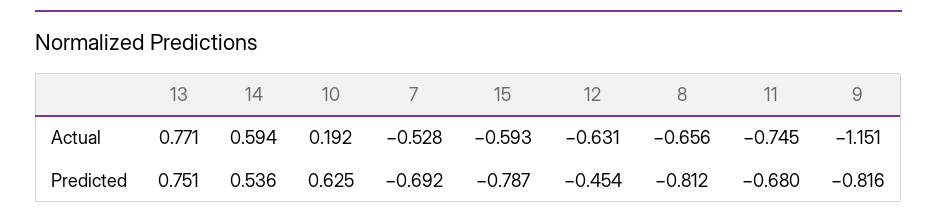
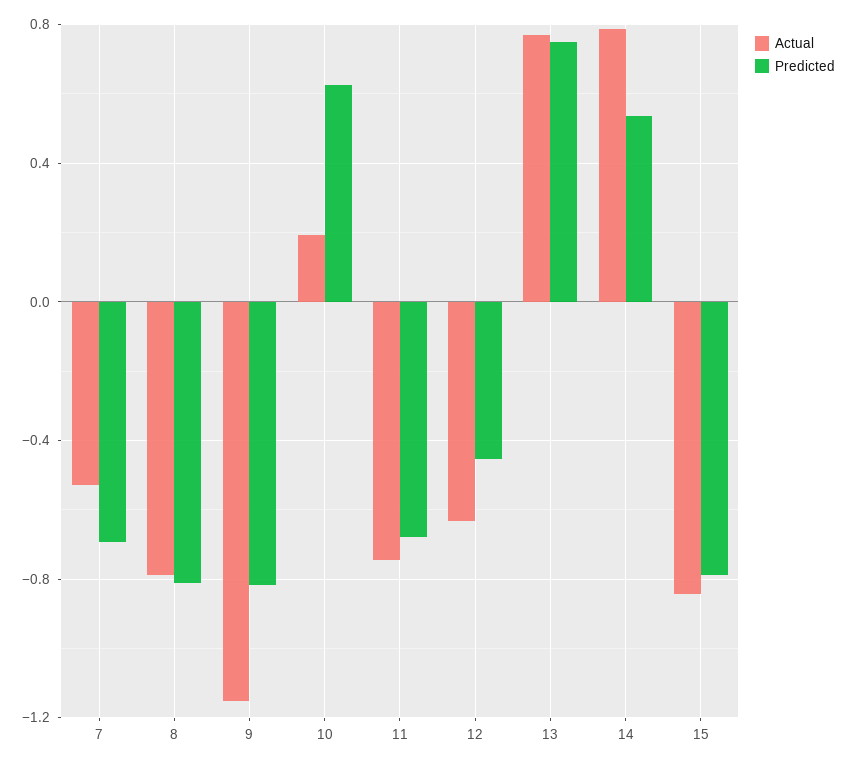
  {
    "Actual": {
      "13": 0.771,
-     "14": 0.594,
+     "14": 0.8,
      "10": 0.192,
      "7": -0.528,
-     "15": -0.593,
+     "15": -0.85,
      "12": -0.631,
-     "8": -0.656,
+     "8": -0.8,
      "11": -0.745,
      "9": -1.151
    },
    "Predicted": {
      "13": 0.751,
      "14": 0.536,
      "10": 0.625,
      "7": -0.692,
      "15": -0.787,
      "12": -0.454,
      "8": -0.812,
      "11": -0.68,
      "9": -0.816
    }
  }

